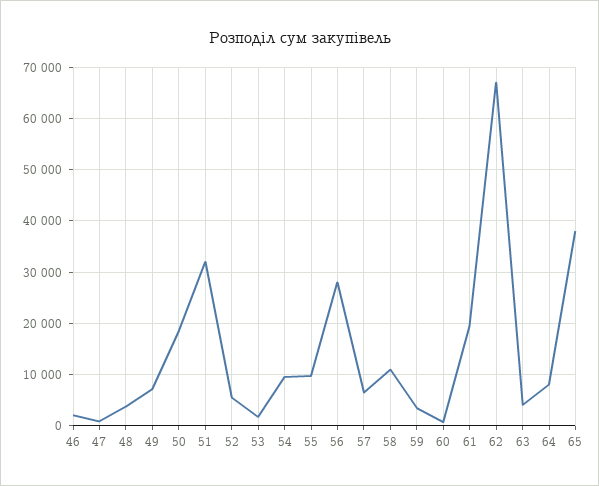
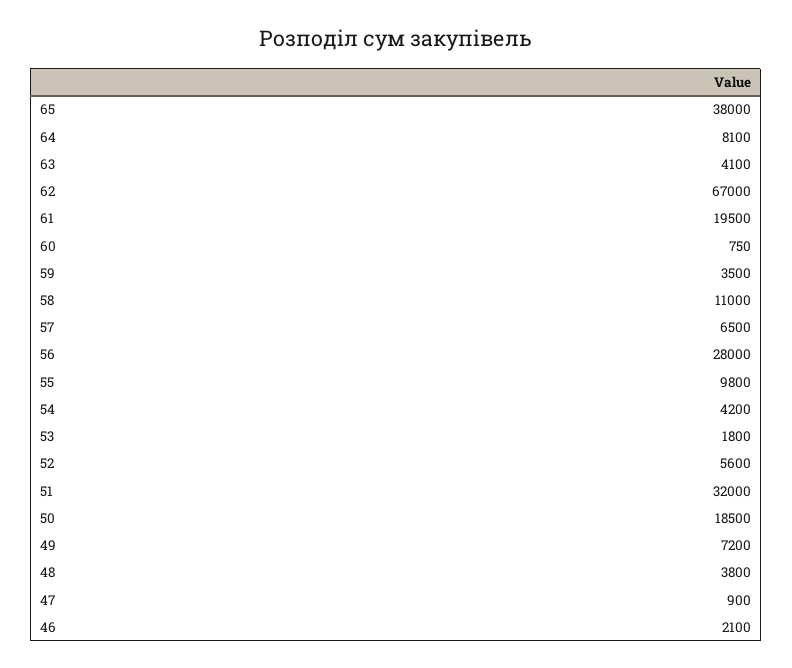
  {
    "46": 2100,
    "47": 900,
    "48": 3800,
    "49": 7200,
    "50": 18500,
    "51": 32000,
    "52": 5600,
    "53": 1800,
-   "54": 10000,
+   "54": 4200,
    "55": 9800,
    "56": 28000,
    "57": 6500,
    "58": 11000,
    "59": 3500,
    "60": 750,
    "61": 19500,
    "62": 67000,
    "63": 4100,
    "64": 8100,
    "65": 38000
  }

